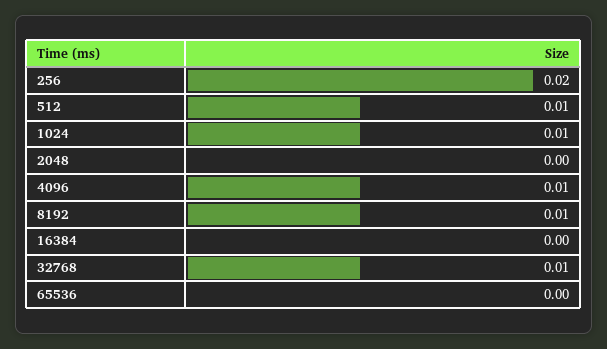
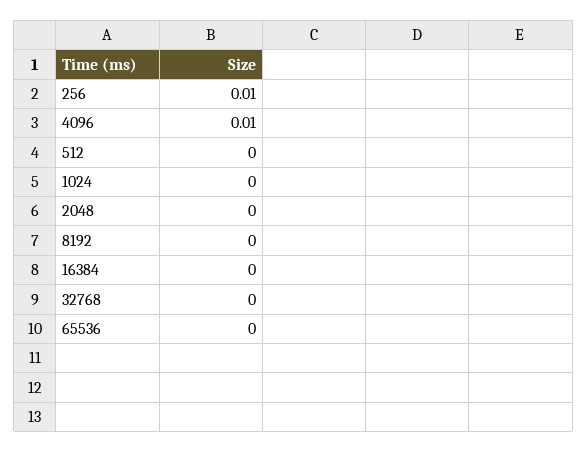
  {
-   "256": 0.02,
+   "256": 0.01,
-   "512": 0.01,
+   "512": 0,
-   "1024": 0.01,
+   "1024": 0,
    "2048": 0,
    "4096": 0.01,
-   "8192": 0.01,
+   "8192": 0,
    "16384": 0,
-   "32768": 0.01,
+   "32768": 0,
    "65536": 0
  }

